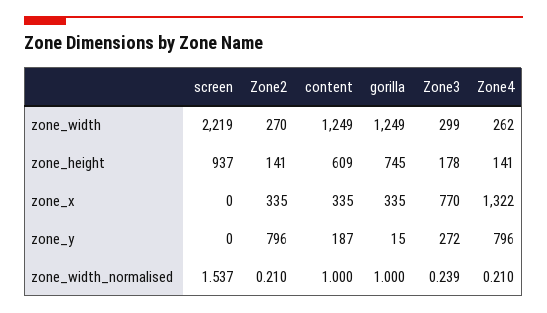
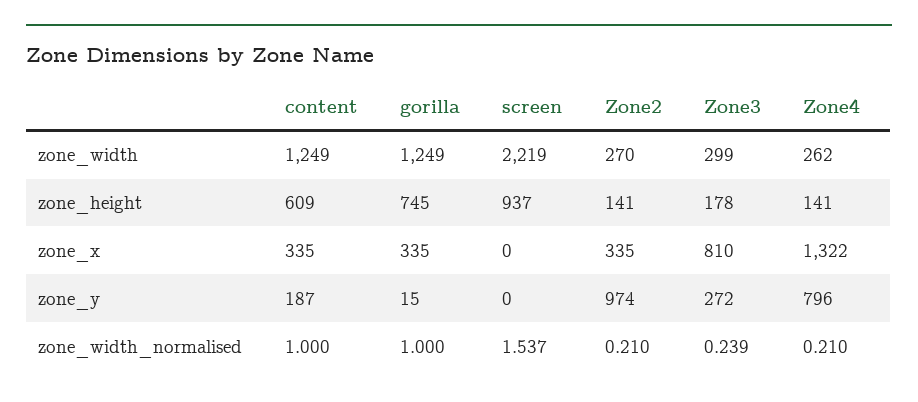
  {
    "screen": {
      "zone_width": 2219,
      "zone_height": 937,
      "zone_x": 0,
      "zone_y": 0,
      "zone_width_normalised": 1.537
    },
    "Zone2": {
      "zone_width": 270,
      "zone_height": 141,
      "zone_x": 335,
-     "zone_y": 796,
+     "zone_y": 974,
      "zone_width_normalised": 0.21
    },
    "content": {
      "zone_width": 1249,
      "zone_height": 609,
      "zone_x": 335,
      "zone_y": 187,
      "zone_width_normalised": 1
    },
    "gorilla": {
      "zone_width": 1249,
      "zone_height": 745,
      "zone_x": 335,
      "zone_y": 15,
      "zone_width_normalised": 1
    },
    "Zone3": {
      "zone_width": 299,
      "zone_height": 178,
-     "zone_x": 770,
+     "zone_x": 810,
      "zone_y": 272,
      "zone_width_normalised": 0.239
    },
    "Zone4": {
      "zone_width": 262,
      "zone_height": 141,
      "zone_x": 1322,
      "zone_y": 796,
      "zone_width_normalised": 0.21
    }
  }

